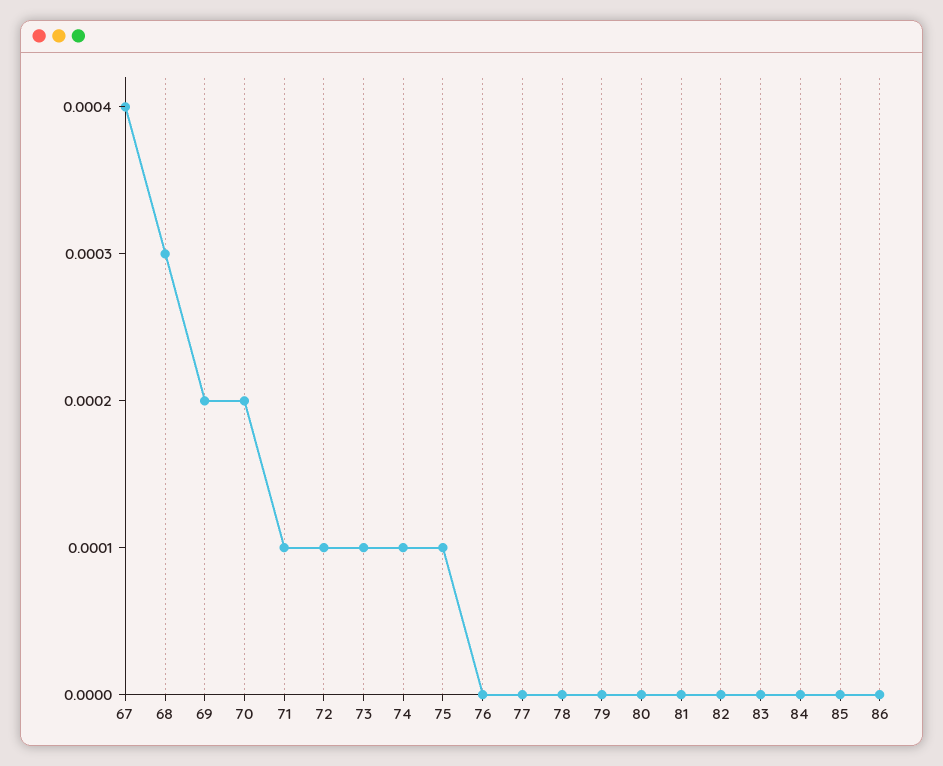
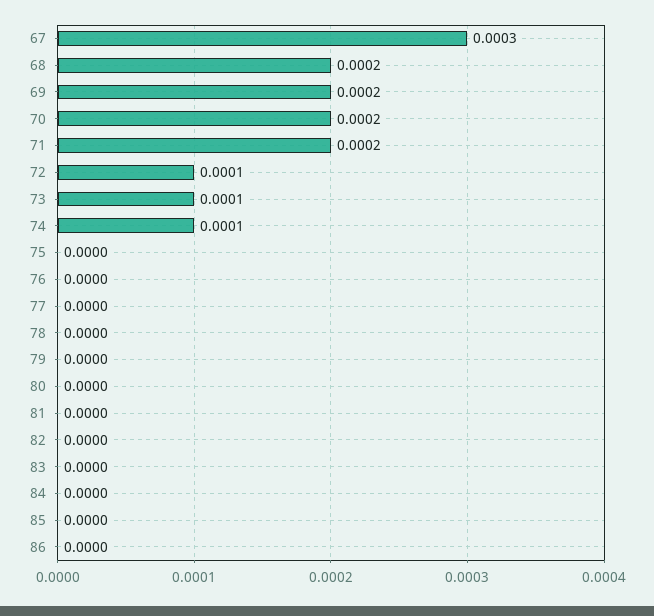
  {
-   "67": 0.0004,
+   "67": 0.0003,
-   "68": 0.0003,
+   "68": 0.0002,
    "69": 0.0002,
    "70": 0.0002,
-   "71": 0.0001,
+   "71": 0.0002,
    "72": 0.0001,
    "73": 0.0001,
    "74": 0.0001,
-   "75": 0.0001,
+   "75": 0,
    "76": 0,
    "77": 0,
    "78": 0,
    "79": 0,
    "80": 0,
    "81": 0,
    "82": 0,
    "83": 0,
    "84": 0,
    "85": 0,
    "86": 0
  }

